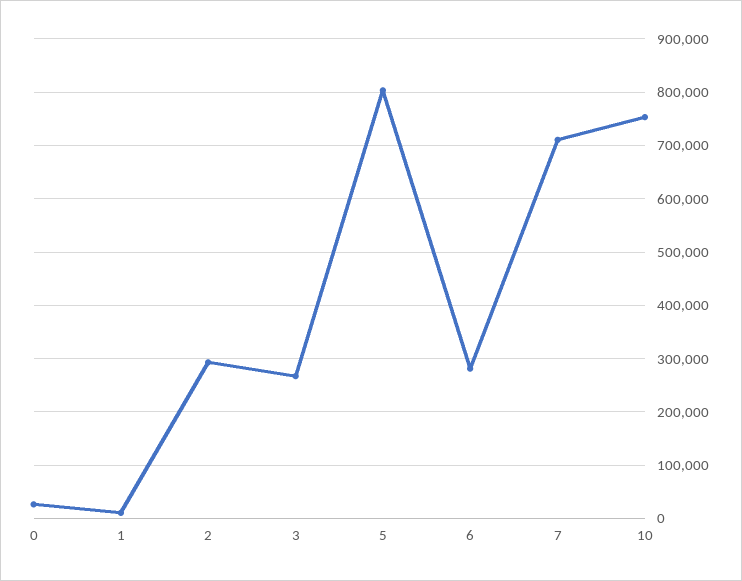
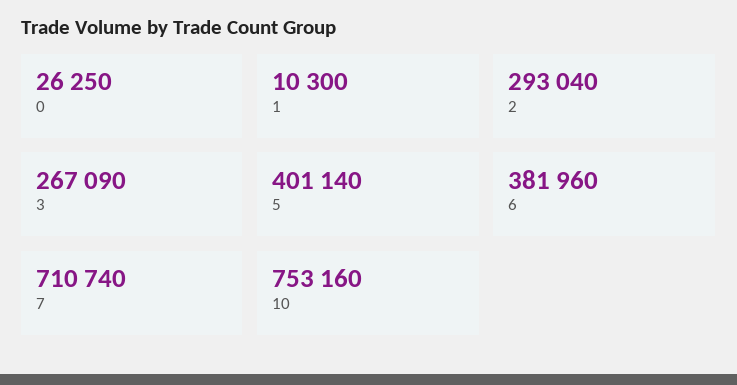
  {
    "0": 26250,
    "1": 10300,
    "2": 293040,
    "3": 267090,
-   "5": 800000,
+   "5": 401140,
-   "6": 280000,
+   "6": 381960,
    "7": 710740,
    "10": 753160
  }

